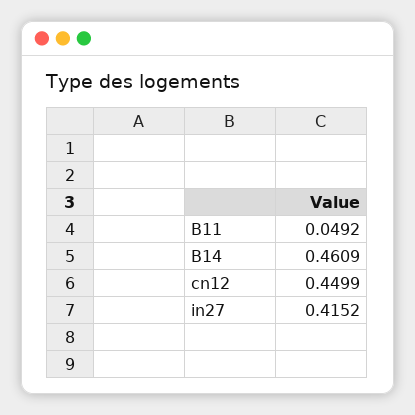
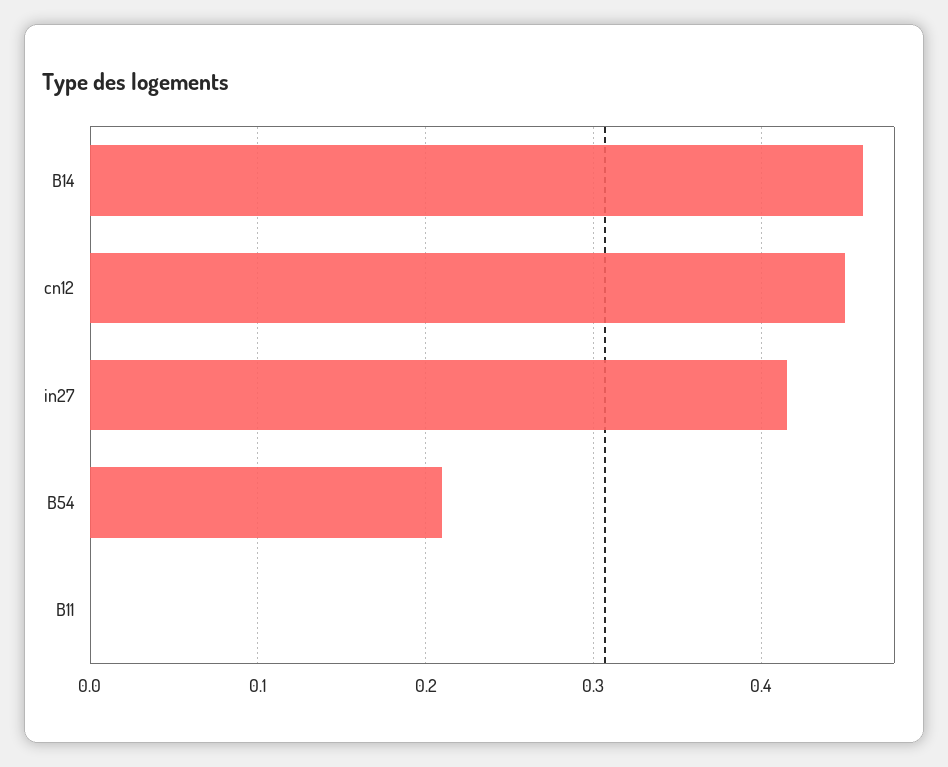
  {
-   "B11": 0.0492,
+   "B11": 0,
    "B14": 0.4609,
    "cn12": 0.4499,
-   "in27": 0.4152
+   "in27": 0.4152,
+   "B54": 0.21
  }

